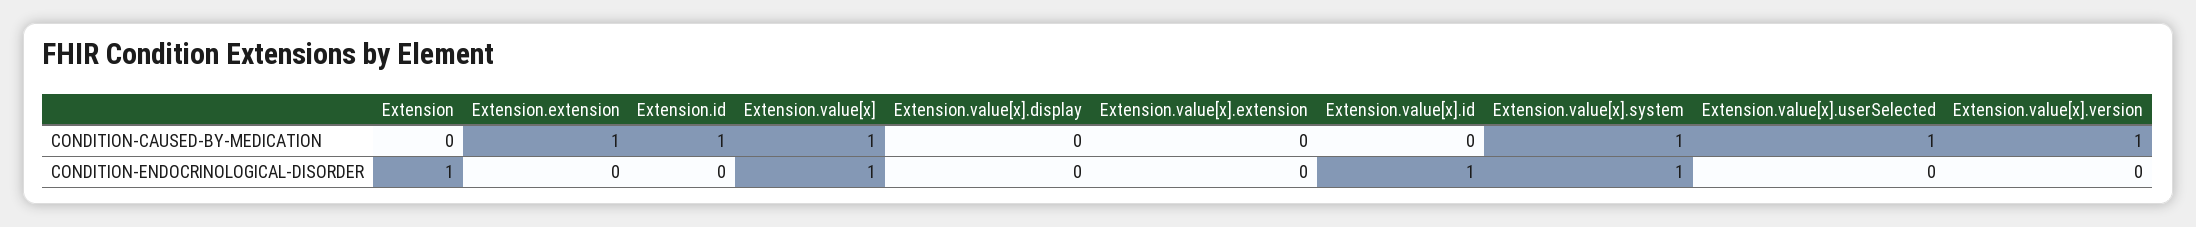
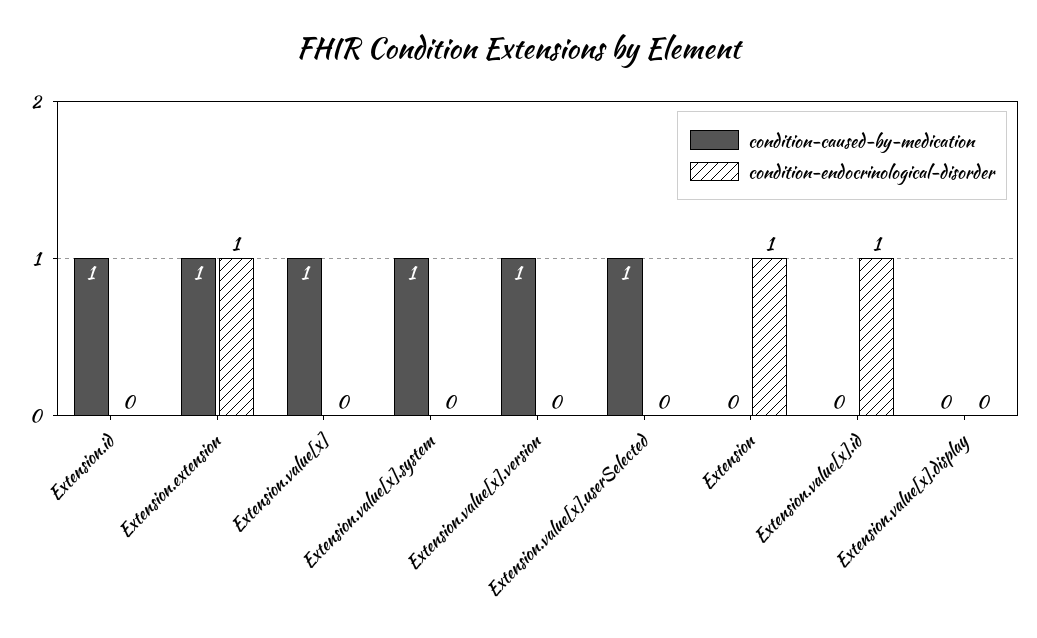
  {
    "CONDITION-CAUSED-BY-MEDICATION": {
      "Extension": 0,
      "Extension.extension": 1,
      "Extension.id": 1,
      "Extension.value[x]": 1,
      "Extension.value[x].display": 0,
-     "Extension.value[x].extension": 0,
      "Extension.value[x].id": 0,
      "Extension.value[x].system": 1,
      "Extension.value[x].userSelected": 1,
      "Extension.value[x].version": 1
    },
    "CONDITION-ENDOCRINOLOGICAL-DISORDER": {
      "Extension": 1,
-     "Extension.extension": 0,
+     "Extension.extension": 1,
      "Extension.id": 0,
-     "Extension.value[x]": 1,
+     "Extension.value[x]": 0,
      "Extension.value[x].display": 0,
-     "Extension.value[x].extension": 0,
      "Extension.value[x].id": 1,
-     "Extension.value[x].system": 1,
+     "Extension.value[x].system": 0,
      "Extension.value[x].userSelected": 0,
      "Extension.value[x].version": 0
    }
  }

